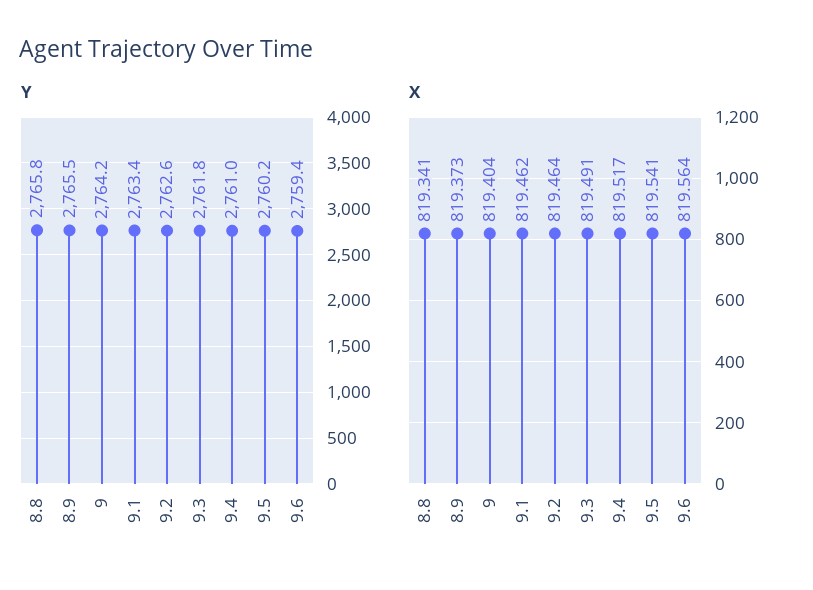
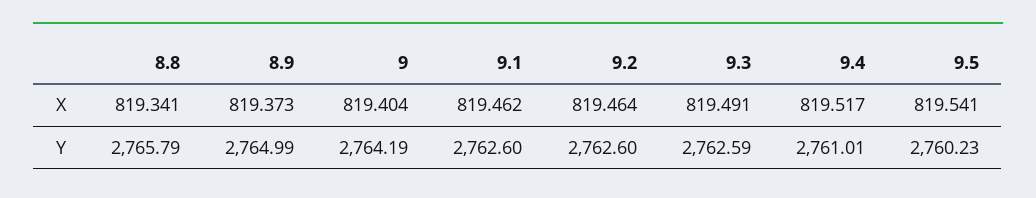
  {
    "Y": {
      "8.8": 2765.79,
-     "8.9": 2765.5,
+     "8.9": 2764.99,
      "9": 2764.19,
-     "9.1": 2763.4,
+     "9.1": 2762.6,
      "9.2": 2762.6,
-     "9.3": 2761.8,
+     "9.3": 2762.59,
      "9.4": 2761.01,
-     "9.5": 2760.23,
+     "9.5": 2760.23
-     "9.6": 2759.4
    },
    "X": {
      "8.8": 819.341,
      "8.9": 819.373,
      "9": 819.404,
      "9.1": 819.462,
      "9.2": 819.464,
      "9.3": 819.491,
      "9.4": 819.517,
-     "9.5": 819.541,
+     "9.5": 819.541
-     "9.6": 819.564
    }
  }

